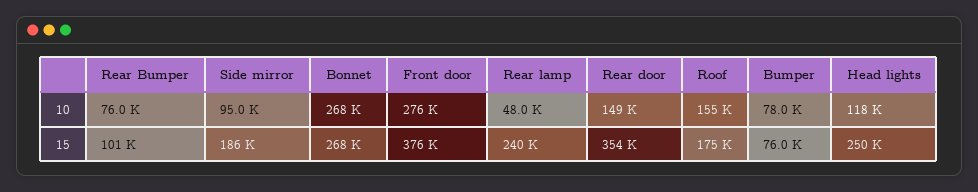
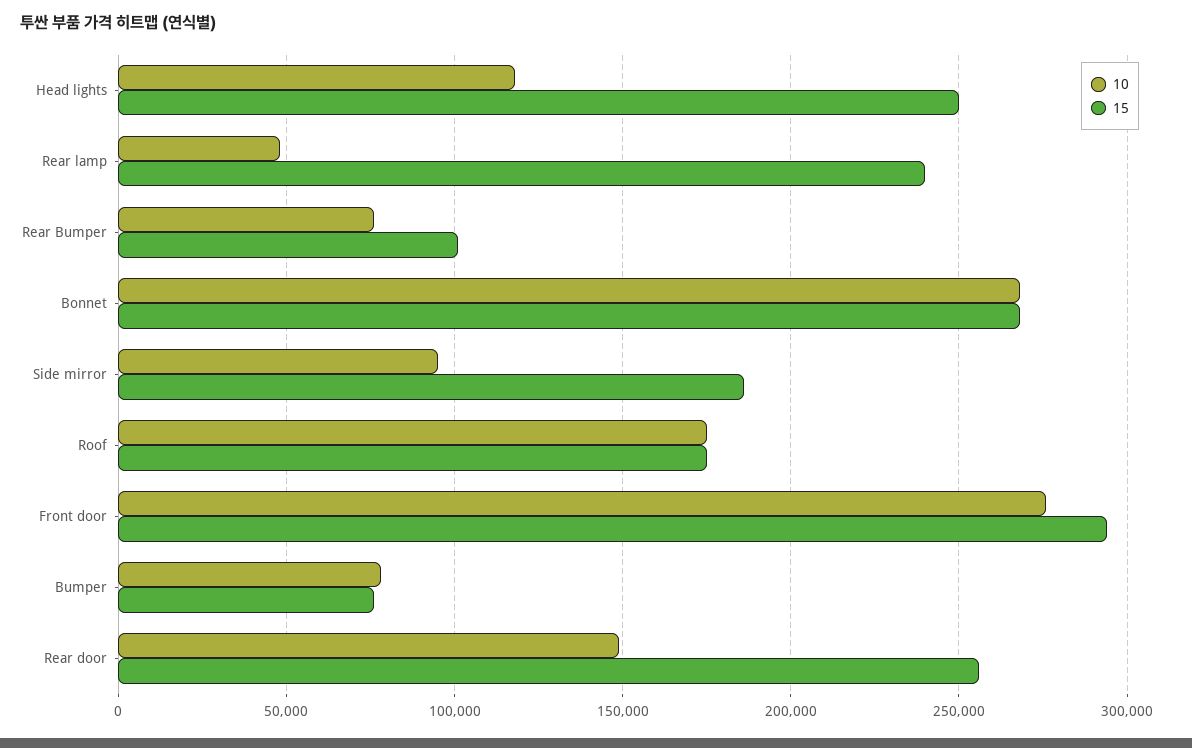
  {
    "10": {
      "Rear Bumper": 76000,
      "Side mirror": 95000,
      "Bonnet": 268000,
      "Front door": 276000,
      "Rear lamp": 48000,
      "Rear door": 149000,
-     "Roof": 155000,
+     "Roof": 175000,
      "Bumper": 78000,
      "Head lights": 118000
    },
    "15": {
      "Rear Bumper": 101000,
      "Side mirror": 186000,
      "Bonnet": 268000,
-     "Front door": 376000,
+     "Front door": 295000,
      "Rear lamp": 240000,
-     "Rear door": 354000,
+     "Rear door": 255000,
      "Roof": 175000,
      "Bumper": 76000,
      "Head lights": 250000
    }
  }

